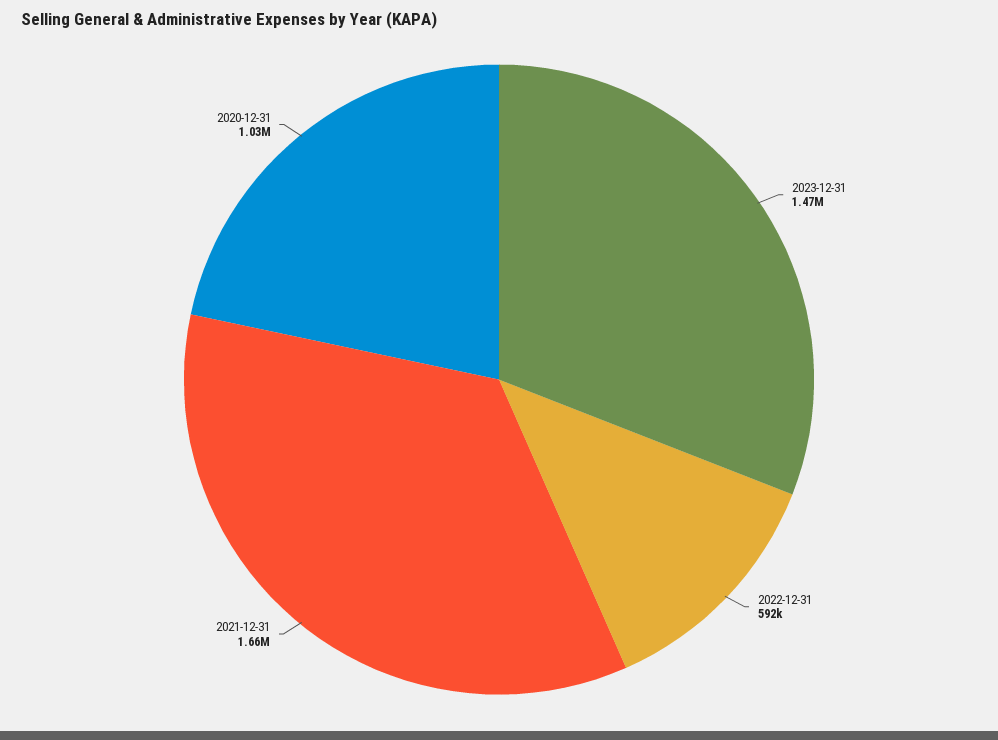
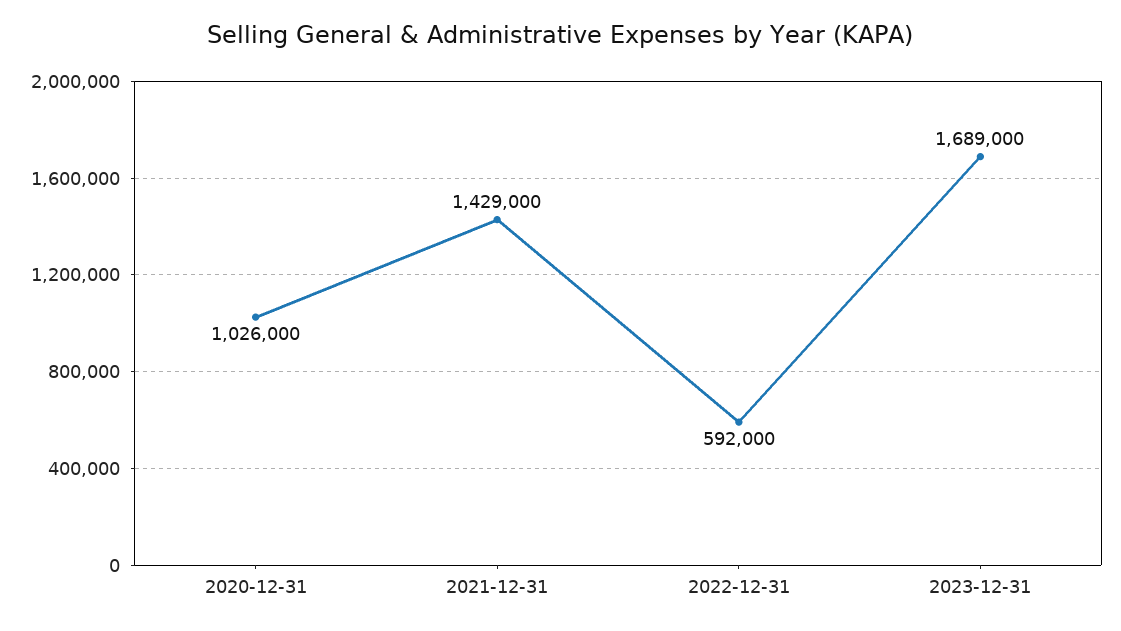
  {
-   "2023-12-31": 1470000,
+   "2023-12-31": 1689000,
    "2022-12-31": 592000,
-   "2021-12-31": 1660000,
+   "2021-12-31": 1429000,
    "2020-12-31": 1026000
  }

